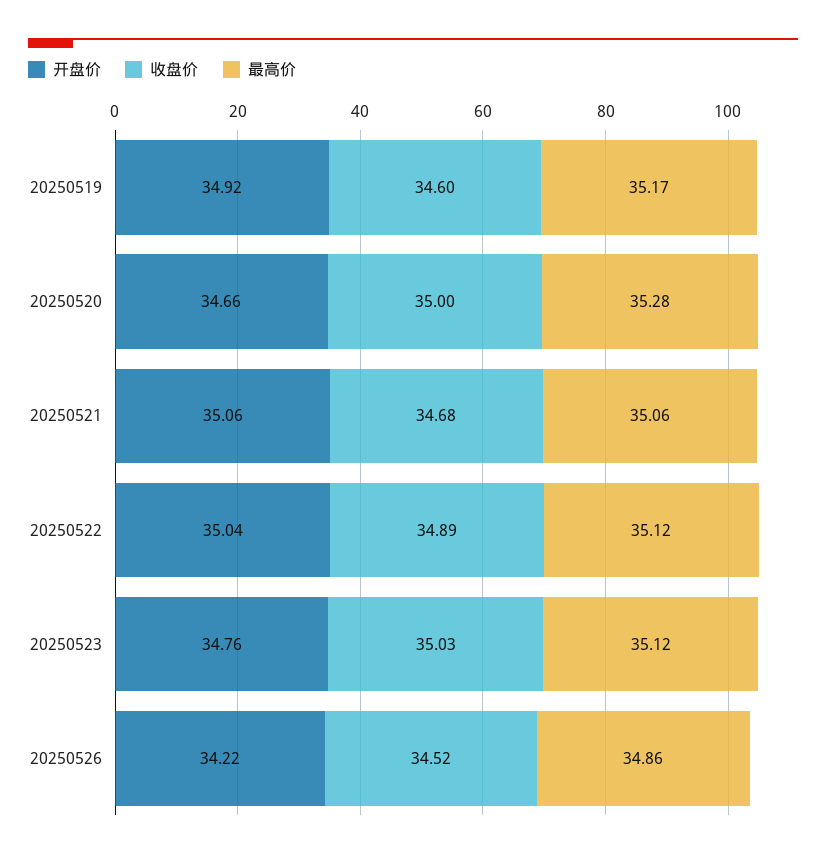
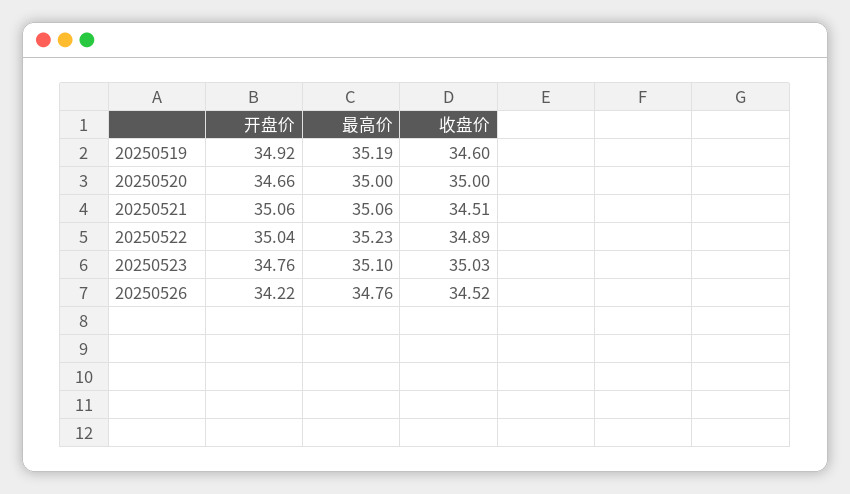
  {
    "开盘价": {
      "20250519": 34.92,
      "20250520": 34.66,
      "20250521": 35.06,
      "20250522": 35.04,
      "20250523": 34.76,
      "20250526": 34.22
    },
    "收盘价": {
      "20250519": 34.6,
      "20250520": 35,
-     "20250521": 34.68,
+     "20250521": 34.51,
      "20250522": 34.89,
      "20250523": 35.03,
      "20250526": 34.52
    },
    "最高价": {
-     "20250519": 35.17,
+     "20250519": 35.19,
-     "20250520": 35.28,
+     "20250520": 35,
      "20250521": 35.06,
-     "20250522": 35.12,
+     "20250522": 35.23,
-     "20250523": 35.12,
+     "20250523": 35.1,
-     "20250526": 34.86
+     "20250526": 34.76
    }
  }

